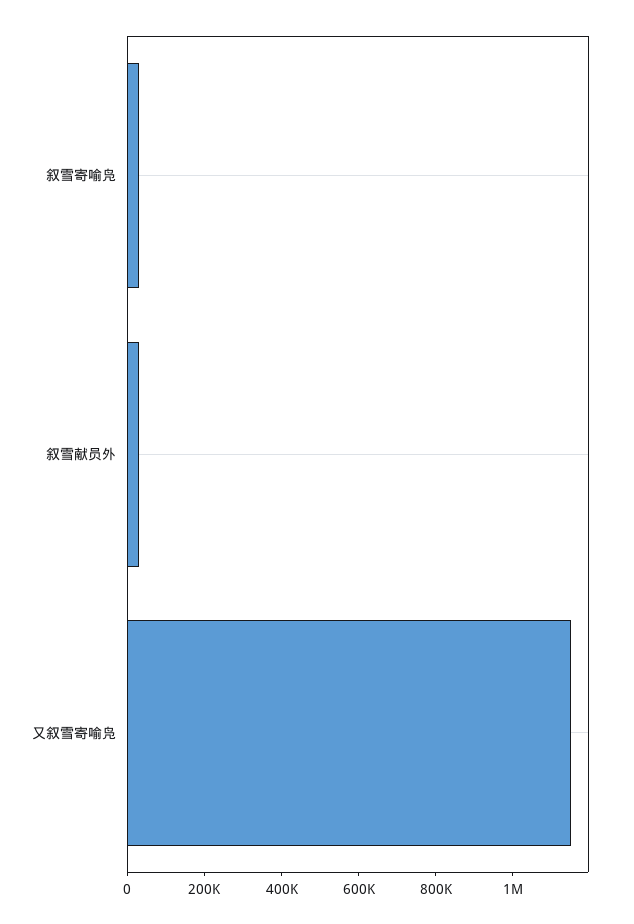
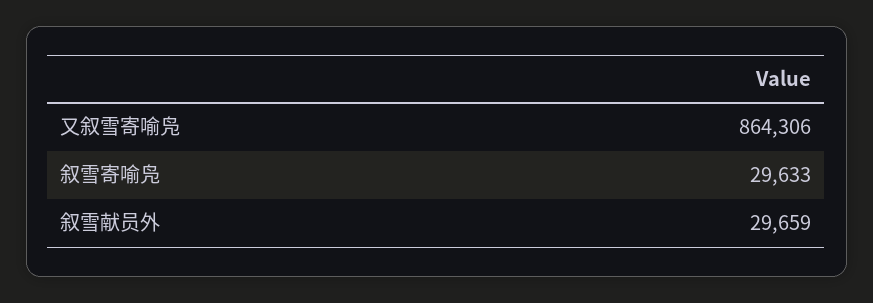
  {
    "叙雪寄喻凫": 29633,
    "叙雪献员外": 29659,
-   "又叙雪寄喻凫": 1150000
+   "又叙雪寄喻凫": 864306
  }

